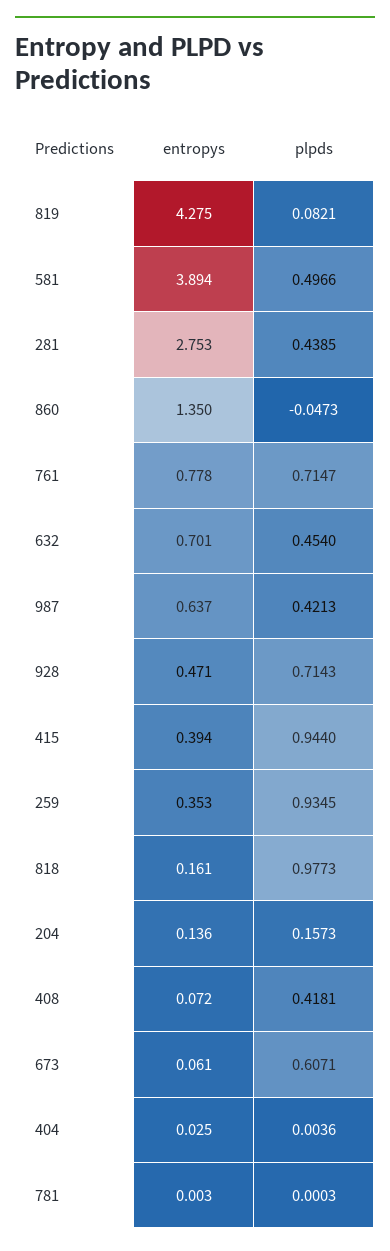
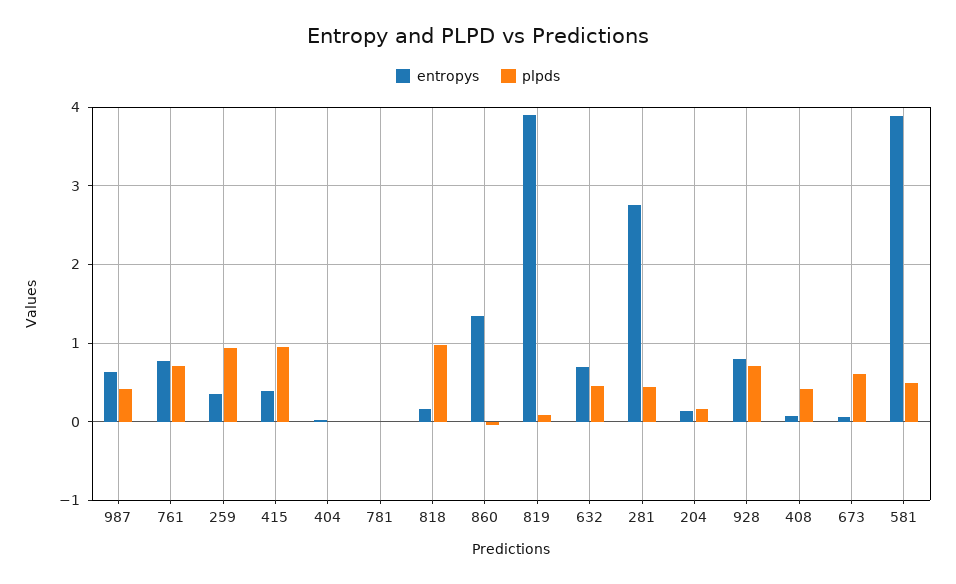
  {
    "entropys": {
-     "819": 4.275,
+     "819": 3.9,
      "581": 3.894,
      "281": 2.753,
      "860": 1.35,
      "761": 0.778,
      "632": 0.701,
      "987": 0.637,
-     "928": 0.471,
+     "928": 0.8,
      "415": 0.394,
      "259": 0.353,
      "818": 0.161,
      "204": 0.136,
      "408": 0.072,
      "673": 0.061,
      "404": 0.025,
      "781": 0.003
    },
    "plpds": {
      "819": 0.0821,
      "581": 0.4966,
      "281": 0.4385,
      "860": -0.0473,
      "761": 0.7147,
      "632": 0.454,
      "987": 0.4213,
      "928": 0.7143,
      "415": 0.944,
      "259": 0.9345,
      "818": 0.9773,
      "204": 0.1573,
      "408": 0.4181,
      "673": 0.6071,
      "404": 0.0036,
      "781": 0.0003
    }
  }

